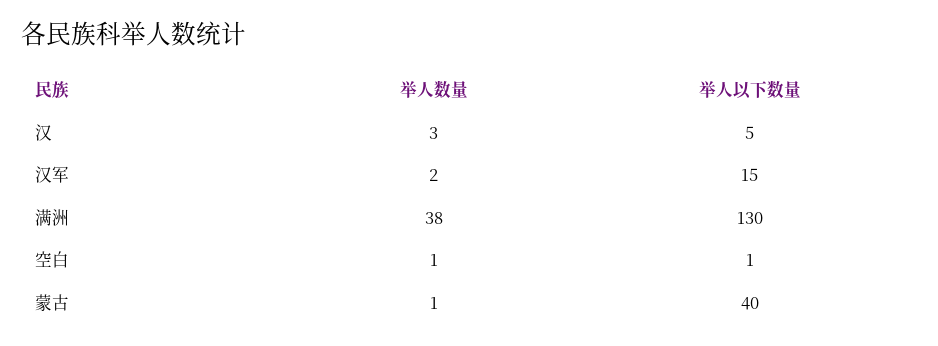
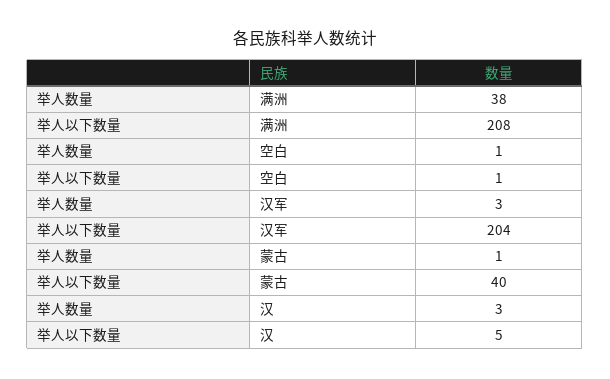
  {
    "举人数量": {
      "汉": 3,
-     "汉军": 2,
+     "汉军": 3,
      "满洲": 38,
      "空白": 1,
      "蒙古": 1
    },
    "举人以下数量": {
      "汉": 5,
-     "汉军": 15,
+     "汉军": 204,
-     "满洲": 130,
+     "满洲": 208,
      "空白": 1,
      "蒙古": 40
    }
  }

